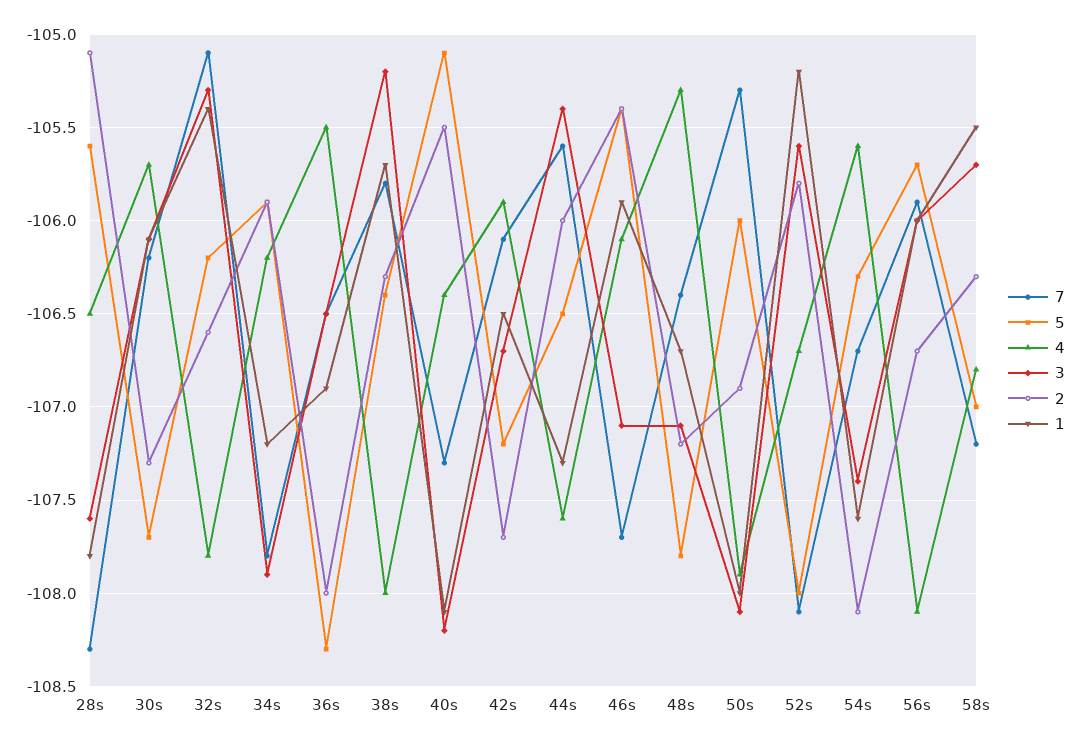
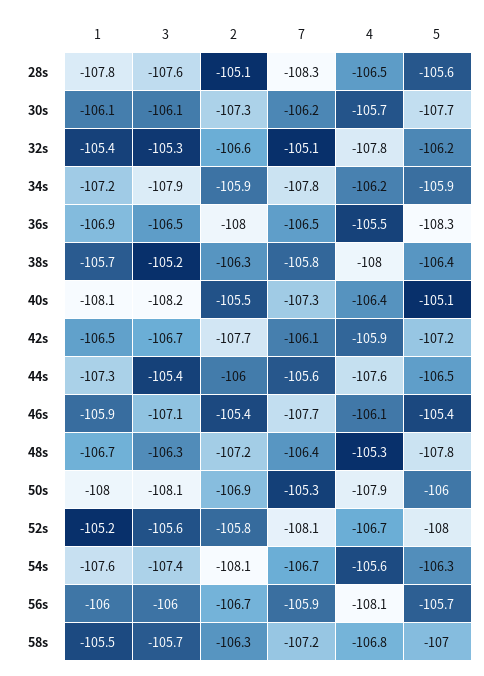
  {
    "7": {
      "28s": -108.3,
      "30s": -106.2,
      "32s": -105.1,
      "34s": -107.8,
      "36s": -106.5,
      "38s": -105.8,
      "40s": -107.3,
      "42s": -106.1,
      "44s": -105.6,
      "46s": -107.7,
      "48s": -106.4,
      "50s": -105.3,
      "52s": -108.1,
      "54s": -106.7,
      "56s": -105.9,
      "58s": -107.2
    },
    "5": {
      "28s": -105.6,
      "30s": -107.7,
      "32s": -106.2,
      "34s": -105.9,
      "36s": -108.3,
      "38s": -106.4,
      "40s": -105.1,
      "42s": -107.2,
      "44s": -106.5,
      "46s": -105.4,
      "48s": -107.8,
      "50s": -106,
      "52s": -108,
      "54s": -106.3,
      "56s": -105.7,
      "58s": -107
    },
    "4": {
      "28s": -106.5,
      "30s": -105.7,
      "32s": -107.8,
      "34s": -106.2,
      "36s": -105.5,
      "38s": -108,
      "40s": -106.4,
      "42s": -105.9,
      "44s": -107.6,
      "46s": -106.1,
      "48s": -105.3,
      "50s": -107.9,
      "52s": -106.7,
      "54s": -105.6,
      "56s": -108.1,
      "58s": -106.8
    },
    "3": {
      "28s": -107.6,
      "30s": -106.1,
      "32s": -105.3,
      "34s": -107.9,
      "36s": -106.5,
      "38s": -105.2,
      "40s": -108.2,
      "42s": -106.7,
      "44s": -105.4,
      "46s": -107.1,
-     "48s": -107.1,
+     "48s": -106.3,
      "50s": -108.1,
      "52s": -105.6,
      "54s": -107.4,
      "56s": -106,
      "58s": -105.7
    },
    "2": {
      "28s": -105.1,
      "30s": -107.3,
      "32s": -106.6,
      "34s": -105.9,
      "36s": -108,
      "38s": -106.3,
      "40s": -105.5,
      "42s": -107.7,
      "44s": -106,
      "46s": -105.4,
      "48s": -107.2,
      "50s": -106.9,
      "52s": -105.8,
      "54s": -108.1,
      "56s": -106.7,
      "58s": -106.3
    },
    "1": {
      "28s": -107.8,
      "30s": -106.1,
      "32s": -105.4,
      "34s": -107.2,
      "36s": -106.9,
      "38s": -105.7,
      "40s": -108.1,
      "42s": -106.5,
      "44s": -107.3,
      "46s": -105.9,
      "48s": -106.7,
      "50s": -108,
      "52s": -105.2,
      "54s": -107.6,
      "56s": -106,
      "58s": -105.5
    }
  }

